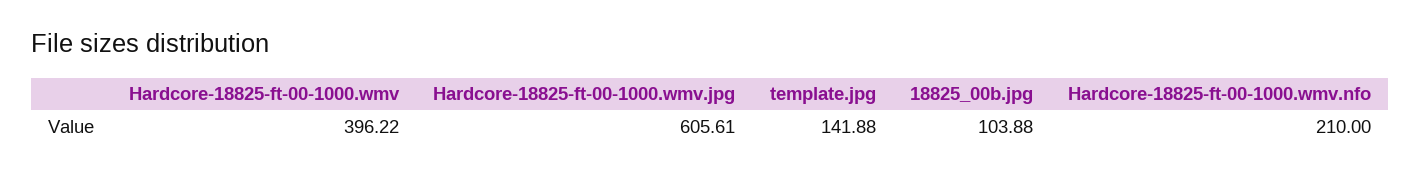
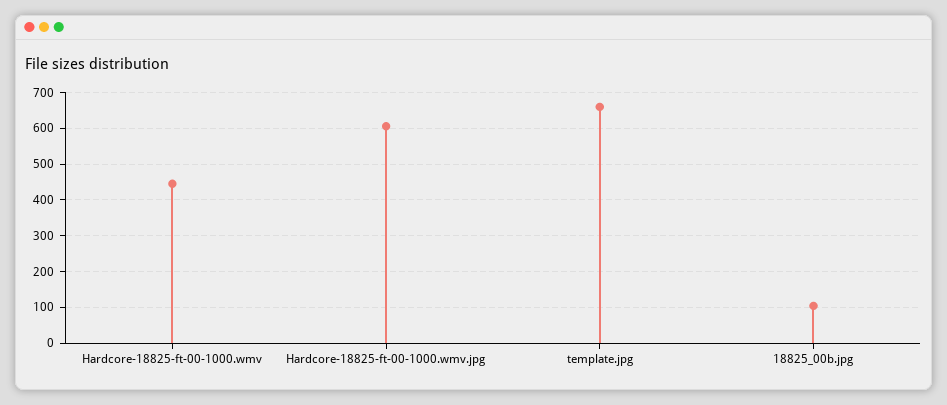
  {
-   "Hardcore-18825-ft-00-1000.wmv": 396.22,
+   "Hardcore-18825-ft-00-1000.wmv": 440,
    "Hardcore-18825-ft-00-1000.wmv.jpg": 605.61,
-   "template.jpg": 141.88,
+   "template.jpg": 660,
-   "18825_00b.jpg": 103.88,
+   "18825_00b.jpg": 103.88
-   "Hardcore-18825-ft-00-1000.wmv.nfo": 210
  }

